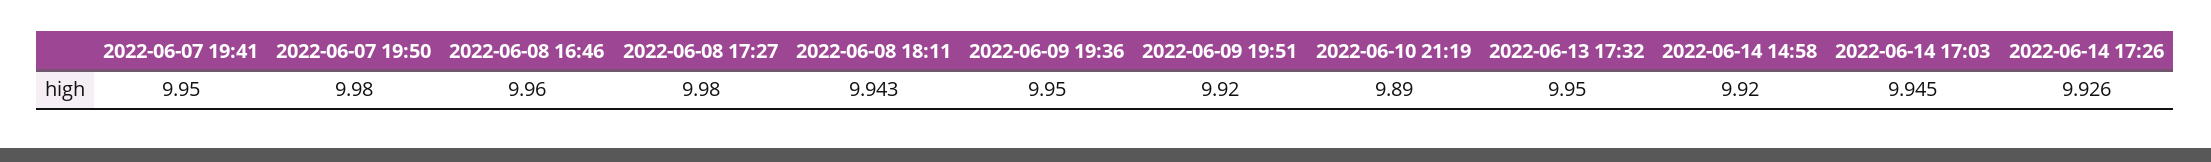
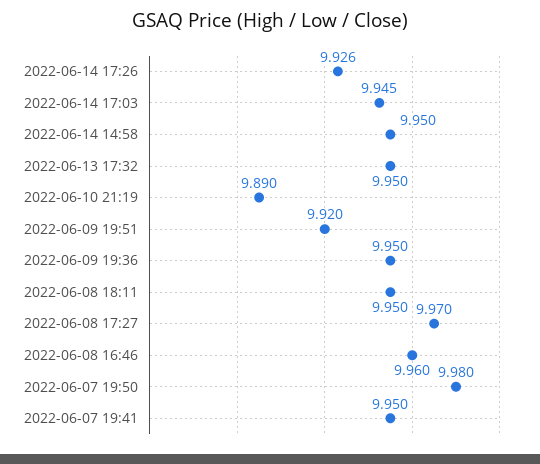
  {
    "2022-06-07 19:41": 9.95,
    "2022-06-07 19:50": 9.98,
    "2022-06-08 16:46": 9.96,
-   "2022-06-08 17:27": 9.98,
+   "2022-06-08 17:27": 9.97,
-   "2022-06-08 18:11": 9.943,
+   "2022-06-08 18:11": 9.95,
    "2022-06-09 19:36": 9.95,
    "2022-06-09 19:51": 9.92,
    "2022-06-10 21:19": 9.89,
    "2022-06-13 17:32": 9.95,
-   "2022-06-14 14:58": 9.92,
+   "2022-06-14 14:58": 9.95,
    "2022-06-14 17:03": 9.945,
    "2022-06-14 17:26": 9.926
  }

